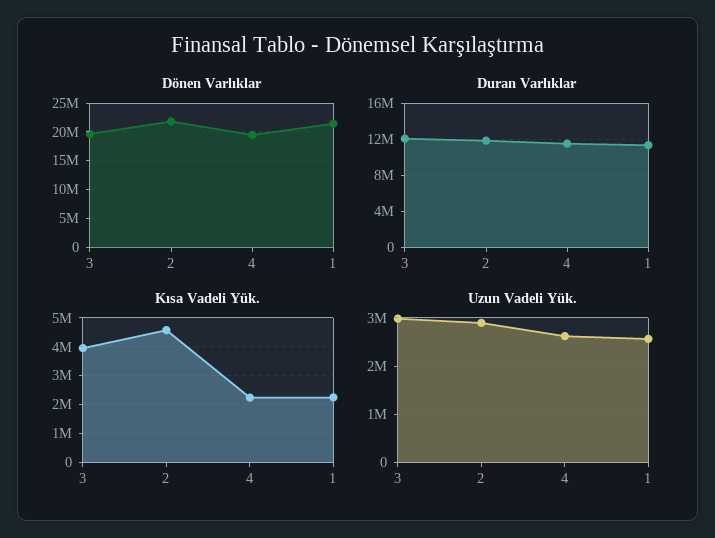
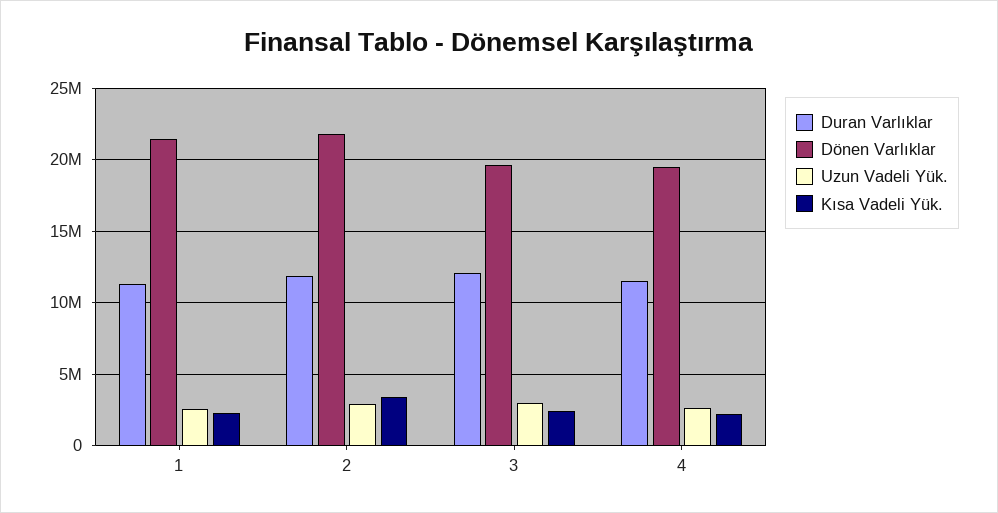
  {
    "Dönen Varlıklar": {
      "3": 19500000,
      "2": 22000000,
      "4": 19500000,
      "1": 21500000
    },
    "Duran Varlıklar": {
      "3": 12000000,
      "2": 12000000,
      "4": 11500000,
      "1": 11500000
    },
    "Kısa Vadeli Yük.": {
-     "3": 4000000,
+     "3": 2500000,
-     "2": 4500000,
+     "2": 3500000,
      "4": 2250000,
      "1": 2250000
    },
    "Uzun Vadeli Yük.": {
      "3": 3000000,
      "2": 2800000,
      "4": 2600000,
      "1": 2600000
    }
  }

